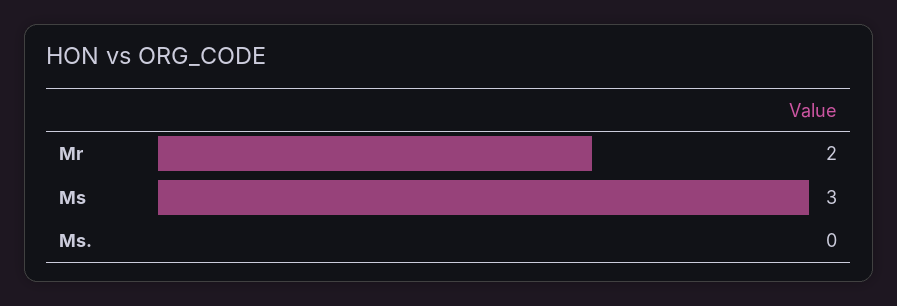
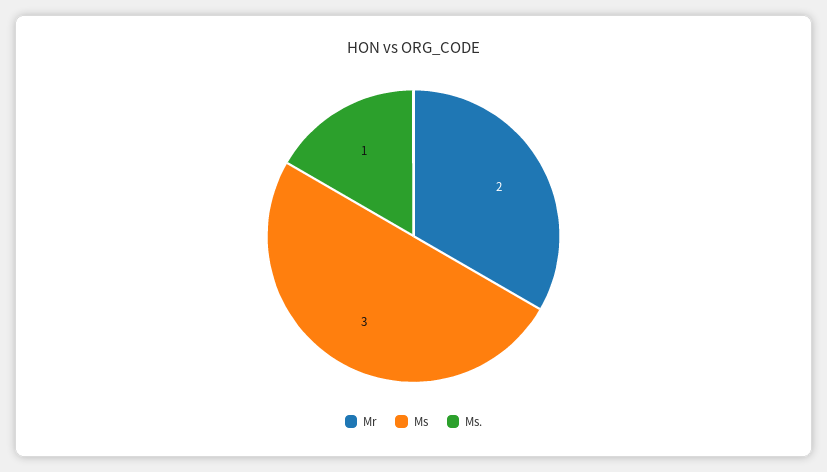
  {
    "Mr": 2,
    "Ms": 3,
-   "Ms.": 0
+   "Ms.": 1
  }

